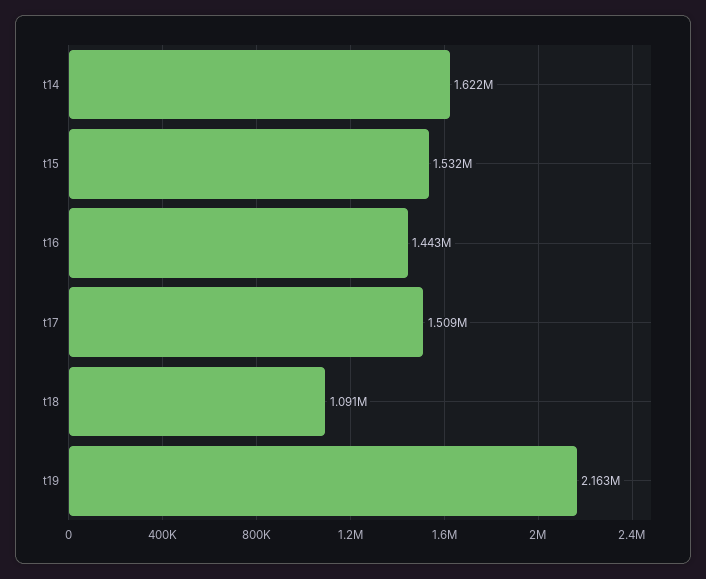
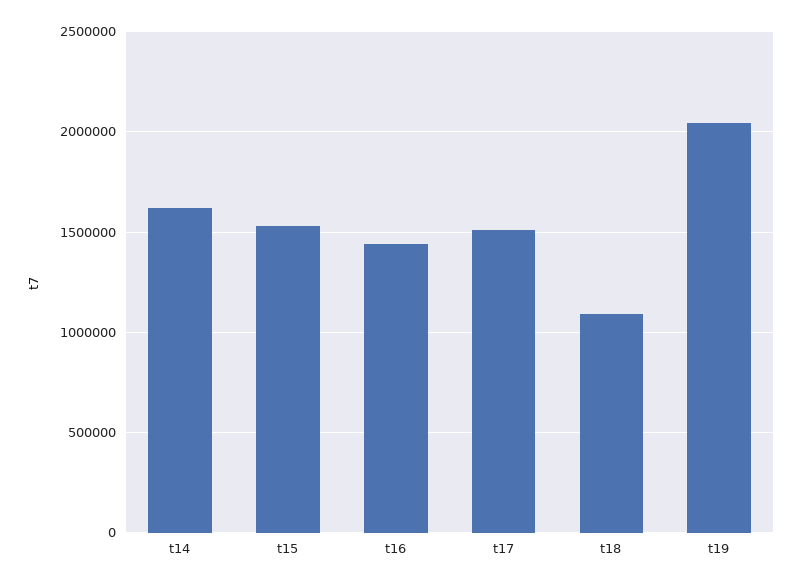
  {
    "t14": 1622000,
    "t15": 1532000,
    "t16": 1443000,
    "t17": 1509000,
    "t18": 1091000,
-   "t19": 2163000
+   "t19": 2050000
  }

